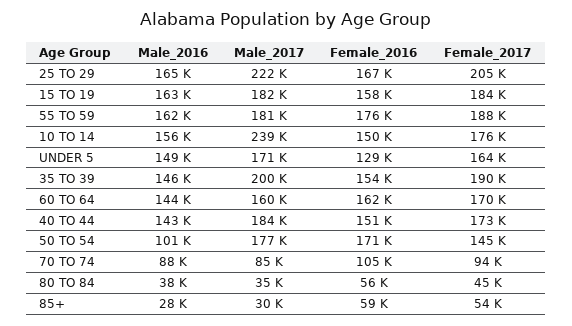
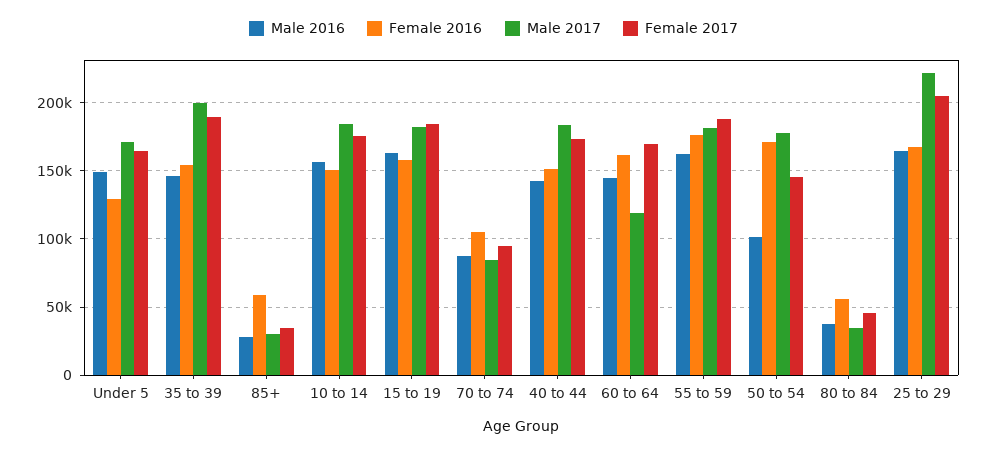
  {
    "Male_2016": {
      "25 TO 29": 165000,
      "15 TO 19": 163000,
      "55 TO 59": 162000,
      "10 TO 14": 156000,
      "UNDER 5": 149000,
      "35 TO 39": 146000,
      "60 TO 64": 144000,
      "40 TO 44": 143000,
      "50 TO 54": 101000,
      "70 TO 74": 88000,
      "80 TO 84": 38000,
      "85+": 28000
    },
    "Male_2017": {
      "25 TO 29": 222000,
      "15 TO 19": 182000,
      "55 TO 59": 181000,
-     "10 TO 14": 239000,
+     "10 TO 14": 185000,
      "UNDER 5": 171000,
      "35 TO 39": 200000,
-     "60 TO 64": 160000,
+     "60 TO 64": 120000,
      "40 TO 44": 184000,
      "50 TO 54": 177000,
      "70 TO 74": 85000,
      "80 TO 84": 35000,
      "85+": 30000
    },
    "Female_2016": {
      "25 TO 29": 167000,
      "15 TO 19": 158000,
      "55 TO 59": 176000,
      "10 TO 14": 150000,
      "UNDER 5": 129000,
      "35 TO 39": 154000,
      "60 TO 64": 162000,
      "40 TO 44": 151000,
      "50 TO 54": 171000,
      "70 TO 74": 105000,
      "80 TO 84": 56000,
      "85+": 59000
    },
    "Female_2017": {
      "25 TO 29": 205000,
      "15 TO 19": 184000,
      "55 TO 59": 188000,
      "10 TO 14": 176000,
      "UNDER 5": 164000,
      "35 TO 39": 190000,
      "60 TO 64": 170000,
      "40 TO 44": 173000,
      "50 TO 54": 145000,
      "70 TO 74": 94000,
      "80 TO 84": 45000,
-     "85+": 54000
+     "85+": 35000
    }
  }

